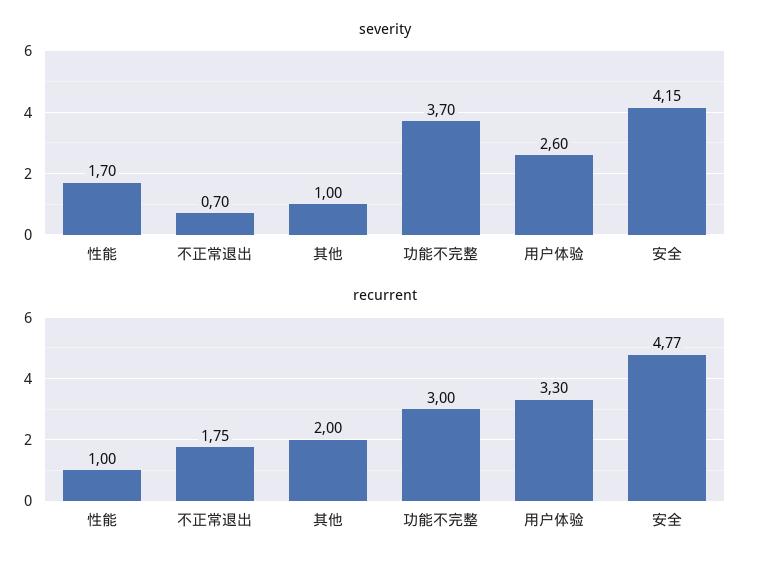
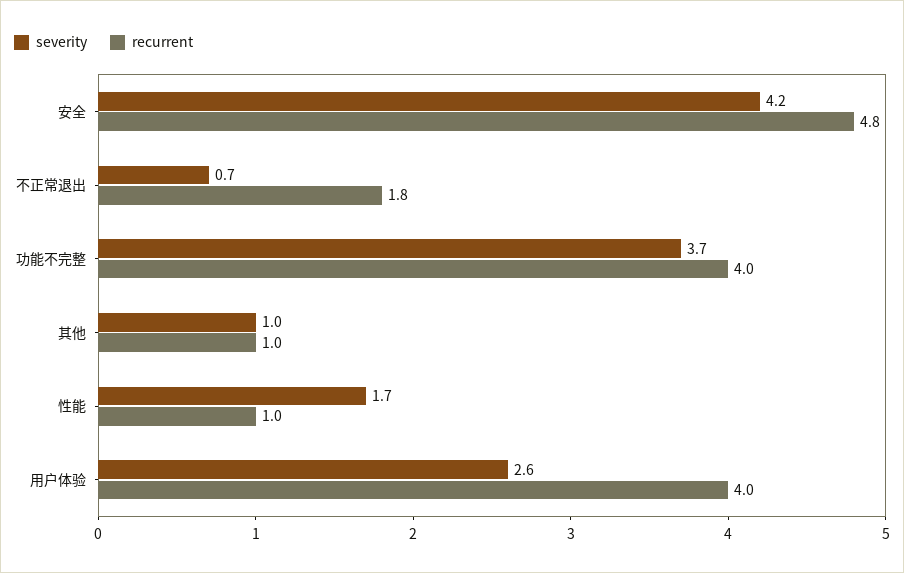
  {
    "severity": {
      "性能": 1.7,
      "不正常退出": 0.7,
      "其他": 1,
      "功能不完整": 3.7,
      "用户体验": 2.6,
      "安全": 4.15
    },
    "recurrent": {
      "性能": 1,
      "不正常退出": 1.75,
-     "其他": 2,
+     "其他": 1,
-     "功能不完整": 3,
+     "功能不完整": 4,
-     "用户体验": 3.3,
+     "用户体验": 4,
      "安全": 4.77
    }
  }

